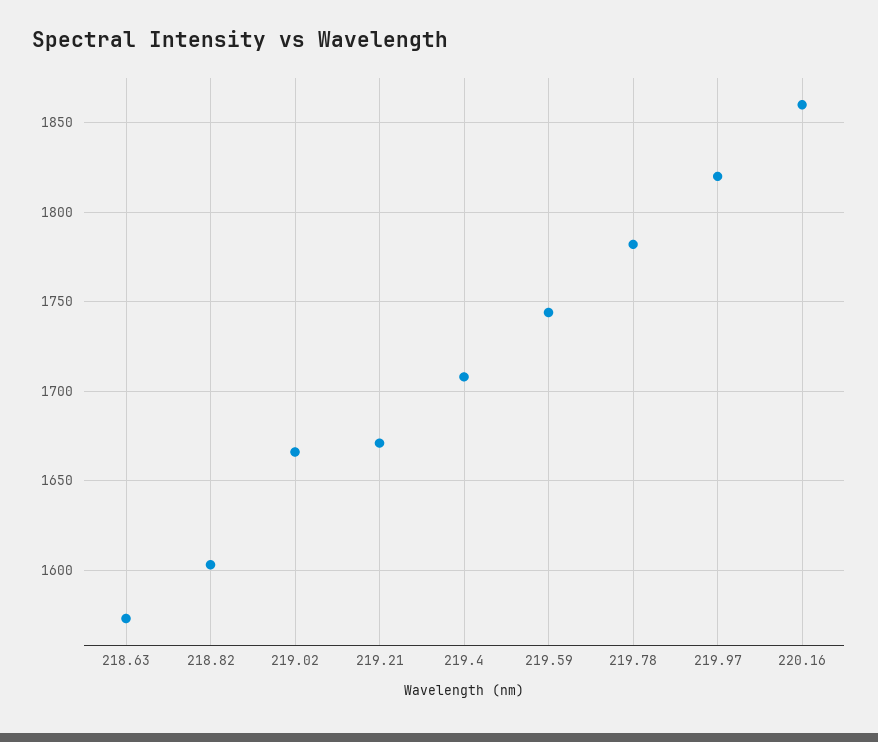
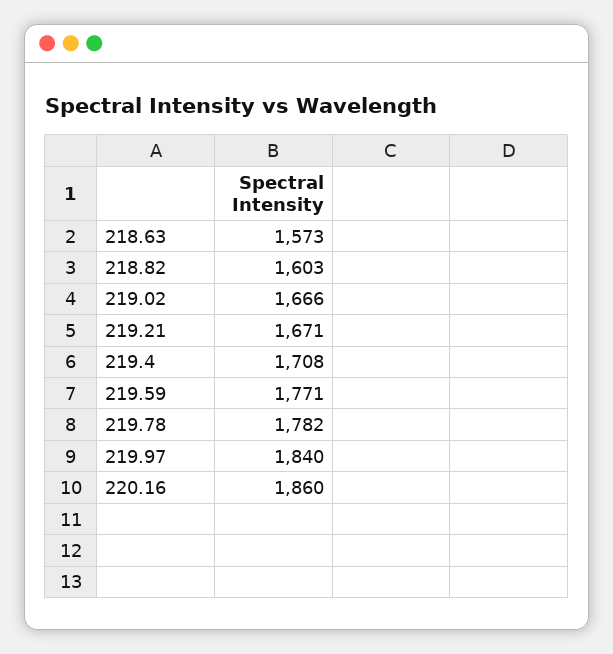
  {
    "218.63": 1573,
    "218.82": 1603,
    "219.02": 1666,
    "219.21": 1671,
    "219.4": 1708,
-   "219.59": 1745,
+   "219.59": 1771,
    "219.78": 1782,
-   "219.97": 1820,
+   "219.97": 1840,
    "220.16": 1860
  }

